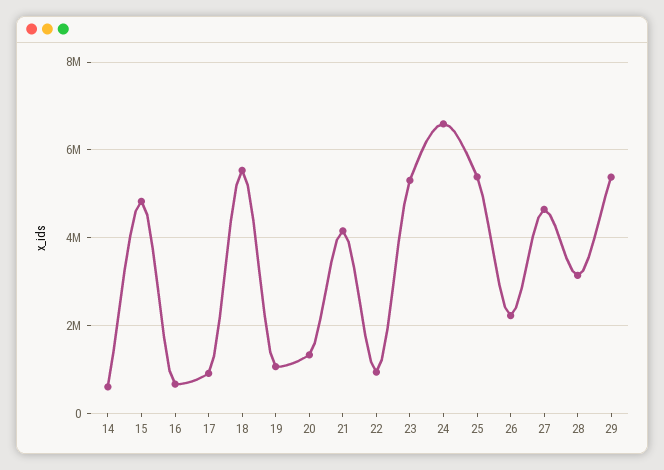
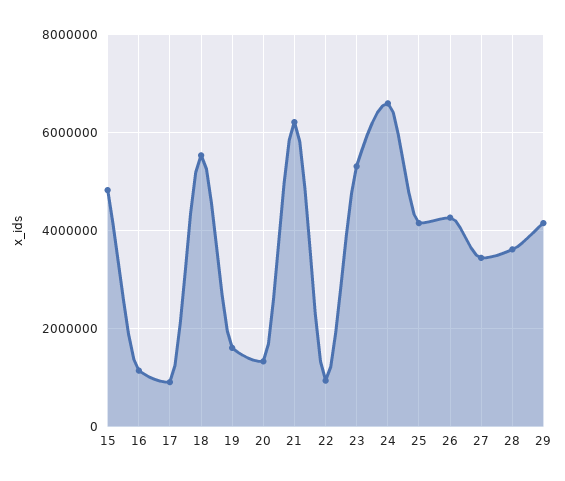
  {
-   "14": 600000,
    "15": 4800000,
-   "16": 600000,
+   "16": 1200000,
    "17": 1000000,
    "18": 5600000,
-   "19": 1000000,
+   "19": 1600000,
    "20": 1400000,
-   "21": 4200000,
+   "21": 6200000,
    "22": 1000000,
    "23": 5400000,
    "24": 6600000,
-   "25": 5400000,
+   "25": 4200000,
-   "26": 2200000,
+   "26": 4200000,
-   "27": 4600000,
+   "27": 3400000,
-   "28": 3200000,
+   "28": 3600000,
-   "29": 5400000
+   "29": 4200000
  }

